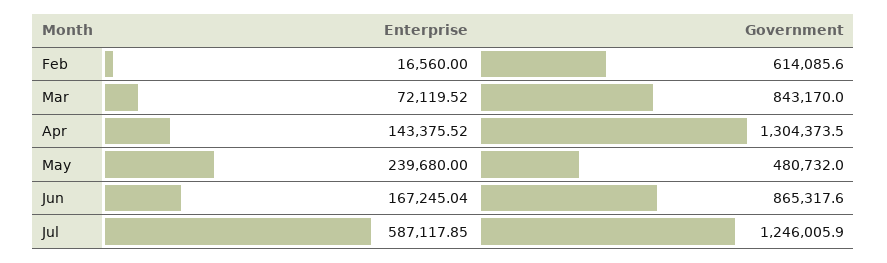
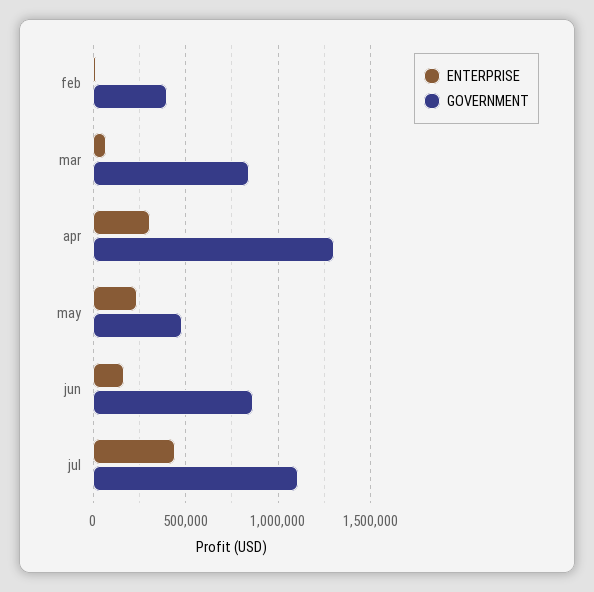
  {
    "Enterprise": {
      "Feb": 16560,
      "Mar": 72119.52,
-     "Apr": 143375.52,
+     "Apr": 300000,
      "May": 239680,
      "Jun": 167245.04,
-     "Jul": 587117.85
+     "Jul": 450000
    },
    "Government": {
-     "Feb": 614085.6,
+     "Feb": 400000,
      "Mar": 843170,
      "Apr": 1304373.5,
      "May": 480732,
      "Jun": 865317.6,
-     "Jul": 1246005.9
+     "Jul": 1100000
    }
  }

